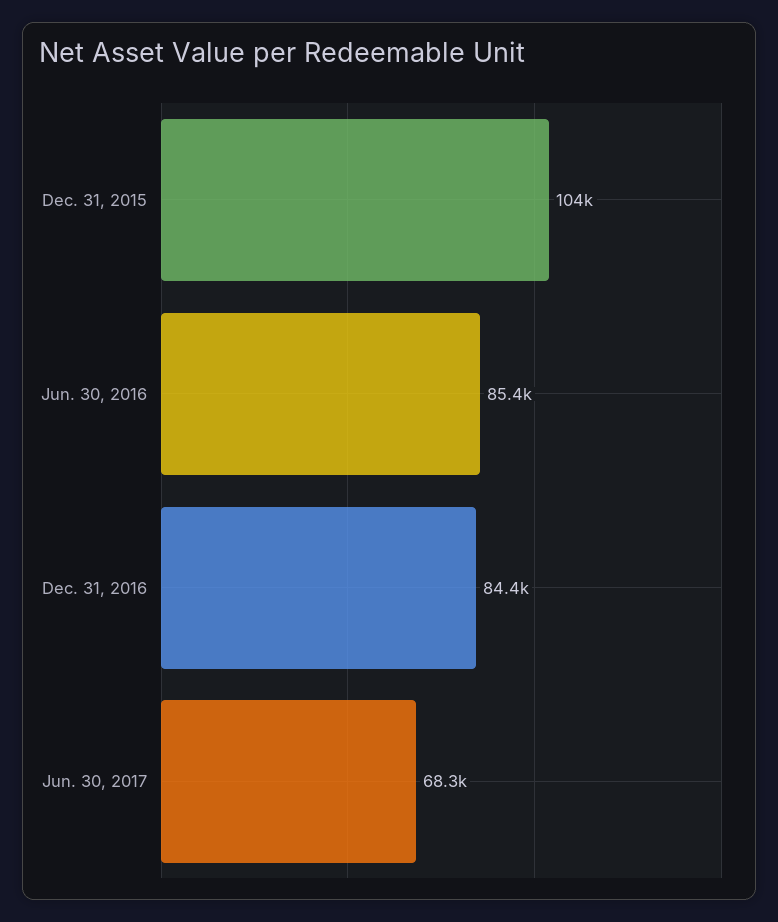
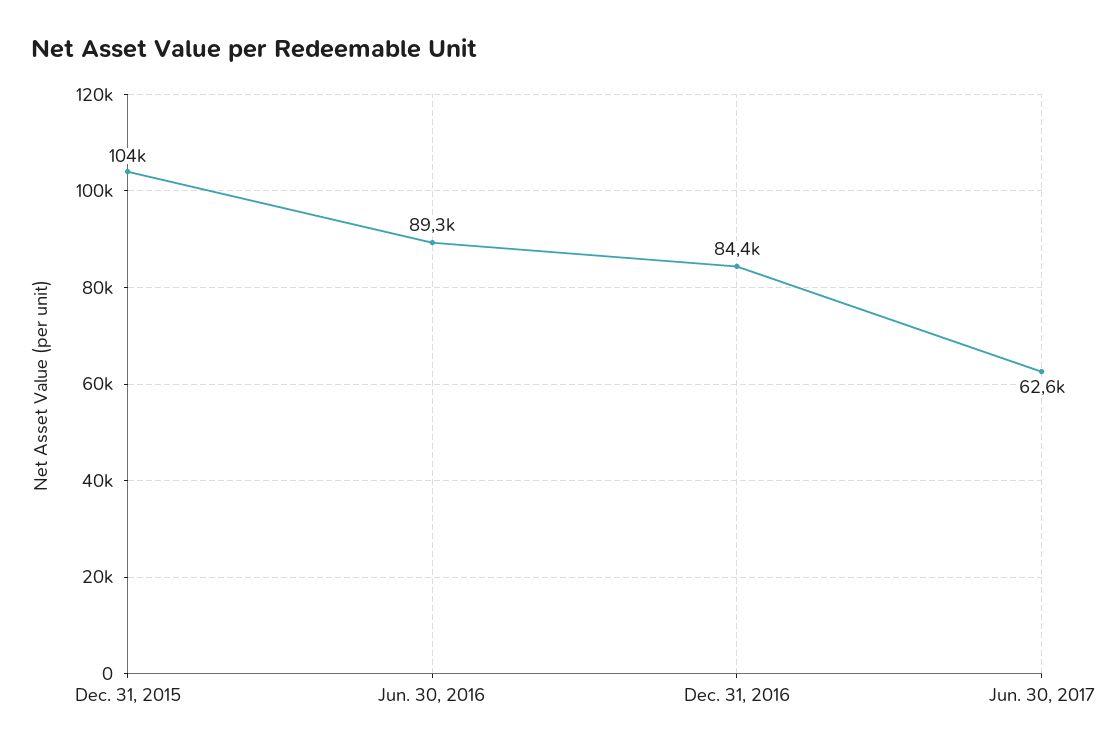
  {
    "Dec. 31, 2015": 104000,
-   "Jun. 30, 2016": 85400,
+   "Jun. 30, 2016": 89300,
    "Dec. 31, 2016": 84400,
-   "Jun. 30, 2017": 68300
+   "Jun. 30, 2017": 62600
  }

